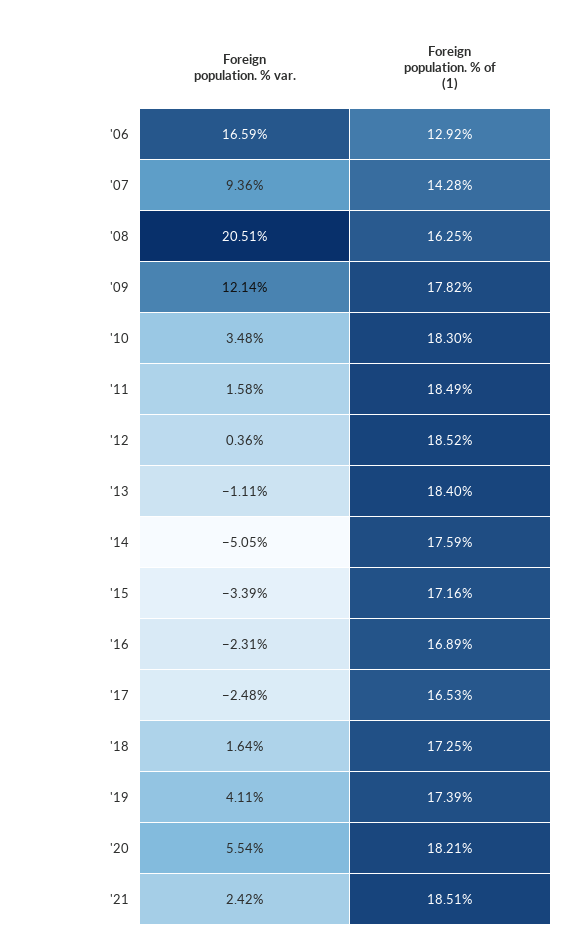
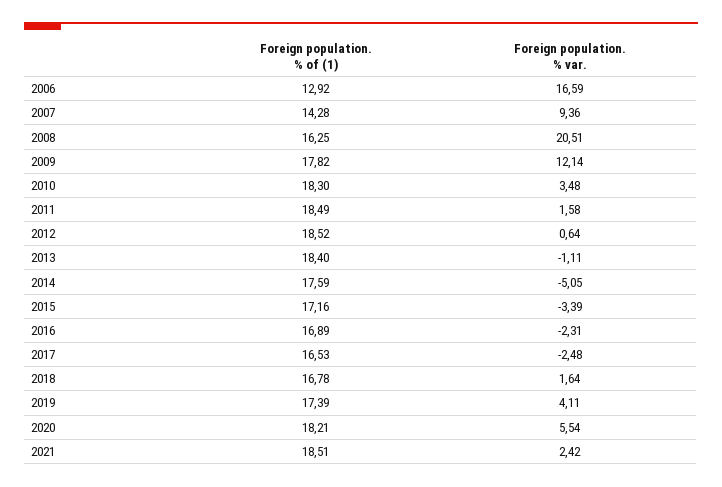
  {
    "Foreign population. % var.": {
      "'06": 16.59,
      "'07": 9.36,
      "'08": 20.51,
      "'09": 12.14,
      "'10": 3.48,
      "'11": 1.58,
-     "'12": 0.36,
+     "'12": 0.64,
      "'13": -1.11,
      "'14": -5.05,
      "'15": -3.39,
      "'16": -2.31,
      "'17": -2.48,
      "'18": 1.64,
      "'19": 4.11,
      "'20": 5.54,
      "'21": 2.42
    },
    "Foreign population. % of (1)": {
      "'06": 12.92,
      "'07": 14.28,
      "'08": 16.25,
      "'09": 17.82,
      "'10": 18.3,
      "'11": 18.49,
      "'12": 18.52,
      "'13": 18.4,
      "'14": 17.59,
      "'15": 17.16,
      "'16": 16.89,
      "'17": 16.53,
-     "'18": 17.25,
+     "'18": 16.78,
      "'19": 17.39,
      "'20": 18.21,
      "'21": 18.51
    }
  }

